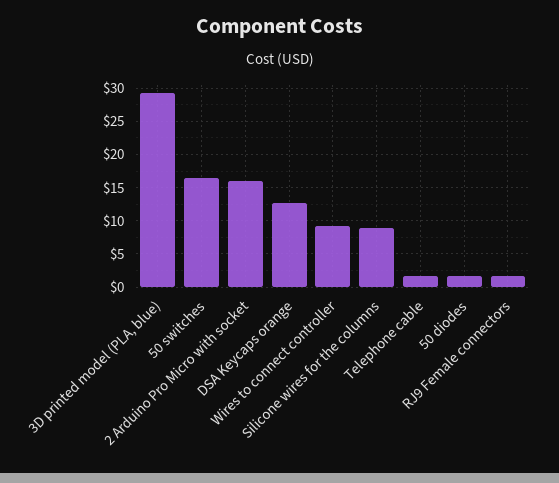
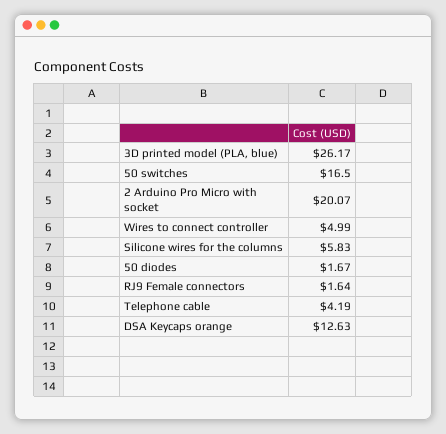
  {
-   "3D printed model (PLA, blue)": 29,
+   "3D printed model (PLA, blue)": 26.17,
    "50 switches": 16.5,
-   "2 Arduino Pro Micro with socket": 16,
+   "2 Arduino Pro Micro with socket": 20.07,
    "DSA Keycaps orange": 12.63,
-   "Wires to connect controller": 9,
+   "Wires to connect controller": 4.99,
-   "Silicone wires for the columns": 9,
+   "Silicone wires for the columns": 5.83,
-   "Telephone cable": 2,
+   "Telephone cable": 4.19,
    "50 diodes": 1.67,
    "RJ9 Female connectors": 1.64
  }

